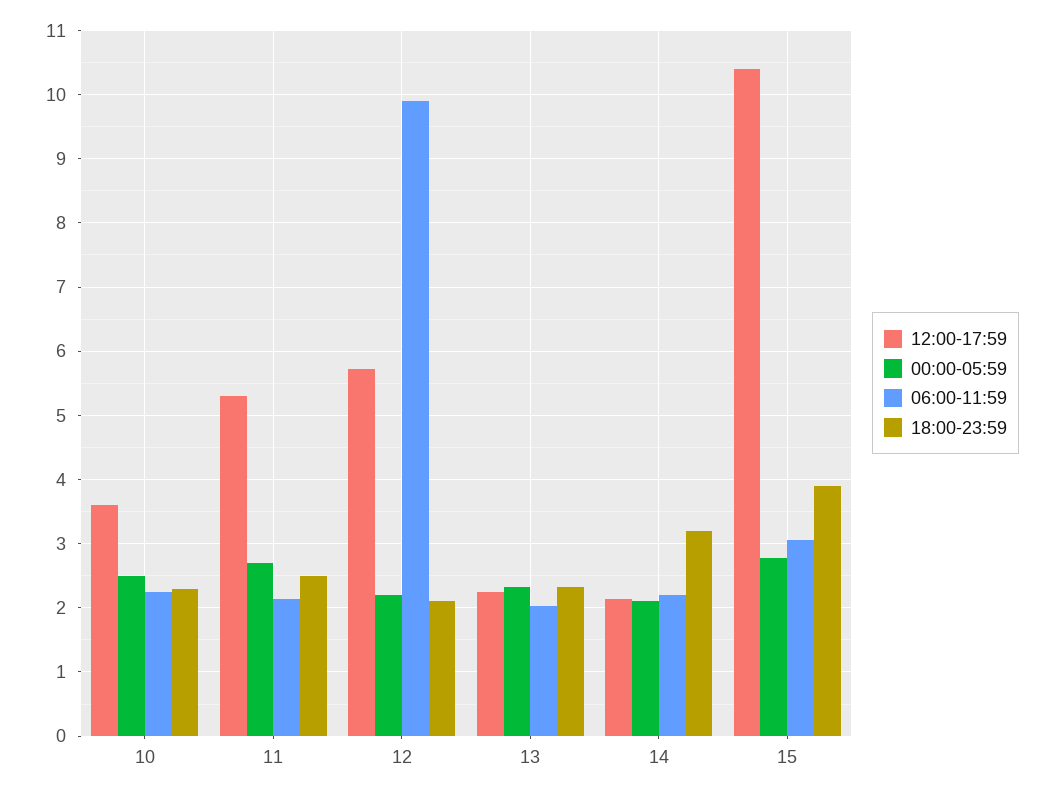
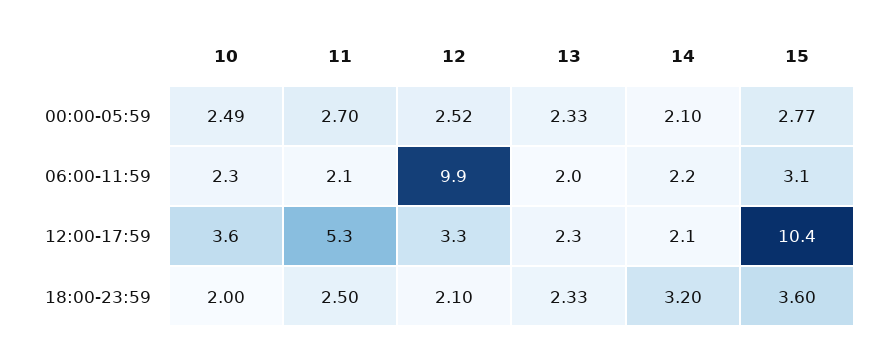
  {
    "12:00-17:59": {
      "10": 3.6,
      "11": 5.3,
-     "12": 5.7,
+     "12": 3.3,
      "13": 2.3,
      "14": 2.1,
      "15": 10.4
    },
    "00:00-05:59": {
      "10": 2.49,
      "11": 2.7,
-     "12": 2.2,
+     "12": 2.52,
      "13": 2.33,
      "14": 2.1,
      "15": 2.77
    },
    "06:00-11:59": {
      "10": 2.3,
      "11": 2.1,
      "12": 9.9,
      "13": 2,
      "14": 2.2,
      "15": 3.1
    },
    "18:00-23:59": {
-     "10": 2.3,
+     "10": 2,
      "11": 2.5,
      "12": 2.1,
      "13": 2.33,
      "14": 3.2,
-     "15": 3.9
+     "15": 3.6
    }
  }

